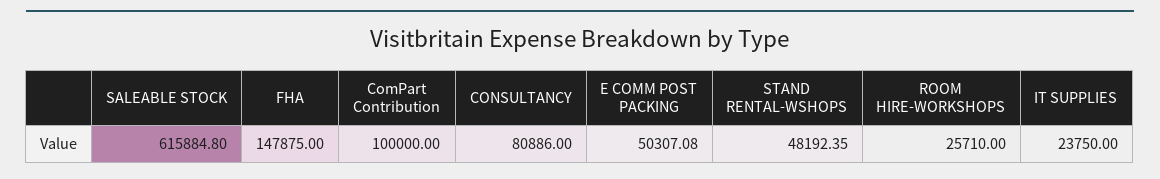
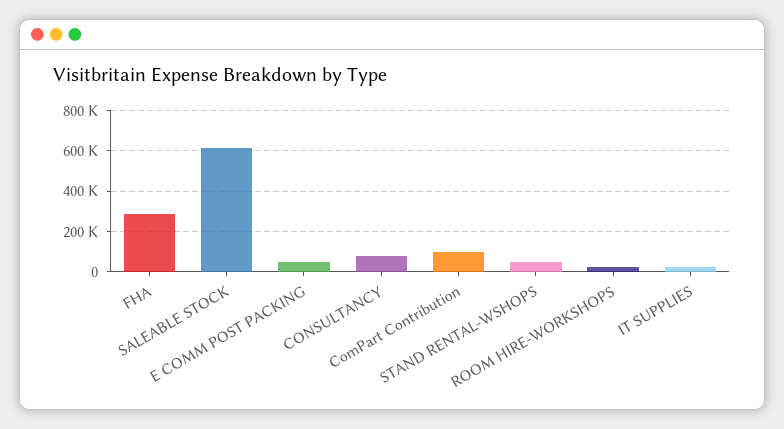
  {
    "SALEABLE STOCK": 615884.8,
-   "FHA": 147875,
+   "FHA": 300000,
    "ComPart Contribution": 100000,
    "CONSULTANCY": 80886,
    "E COMM POST PACKING": 50307.08,
    "STAND RENTAL-WSHOPS": 48192.35,
    "ROOM HIRE-WORKSHOPS": 25710,
    "IT SUPPLIES": 23750
  }

